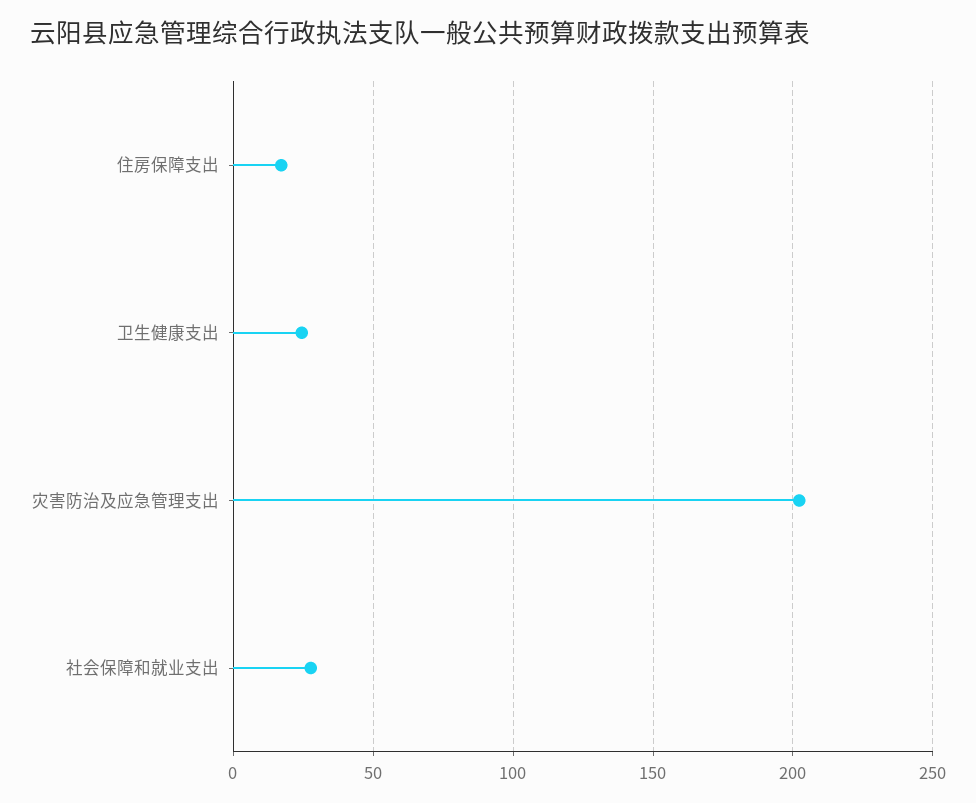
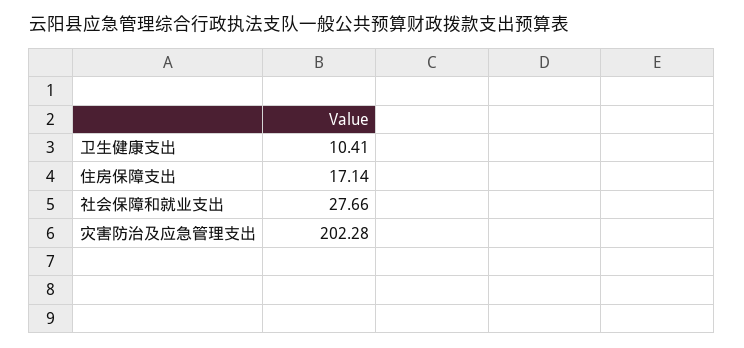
  {
    "住房保障支出": 17.14,
-   "卫生健康支出": 25,
+   "卫生健康支出": 10.41,
    "灾害防治及应急管理支出": 202.28,
    "社会保障和就业支出": 27.66
  }

